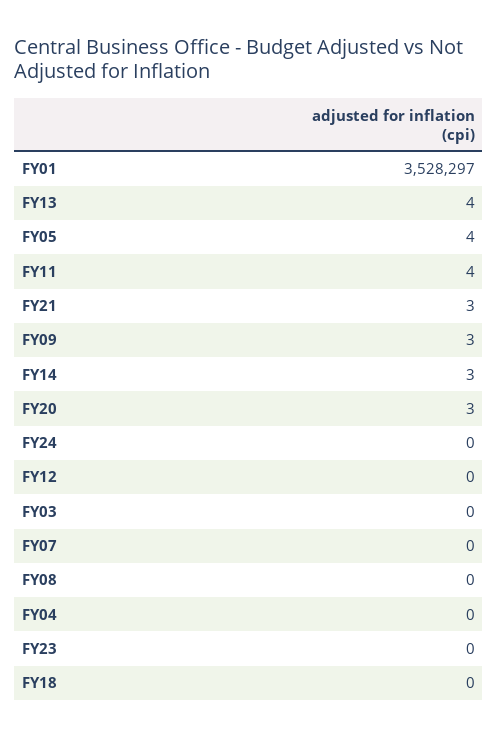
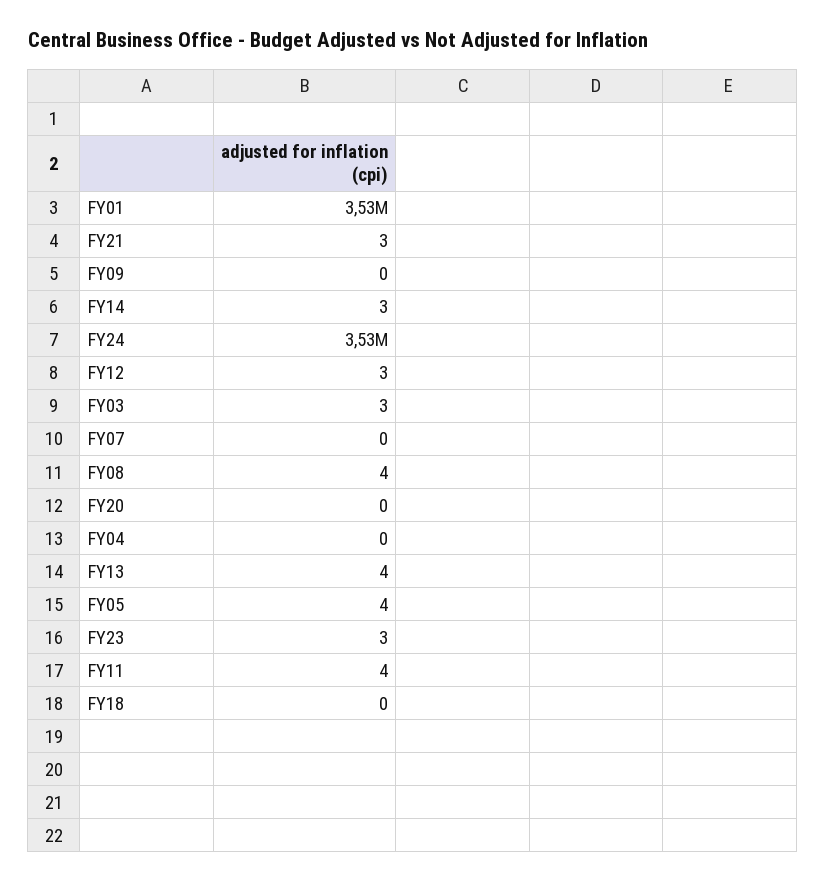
  {
    "FY01": 3528297,
    "FY13": 4,
    "FY05": 4,
    "FY11": 4,
    "FY21": 3,
-   "FY09": 3,
+   "FY09": 0,
    "FY14": 3,
-   "FY20": 3,
+   "FY20": 0,
-   "FY24": 0,
+   "FY24": 3530000,
-   "FY12": 0,
+   "FY12": 3,
-   "FY03": 0,
+   "FY03": 3,
    "FY07": 0,
-   "FY08": 0,
+   "FY08": 4,
    "FY04": 0,
-   "FY23": 0,
+   "FY23": 3,
    "FY18": 0
  }

